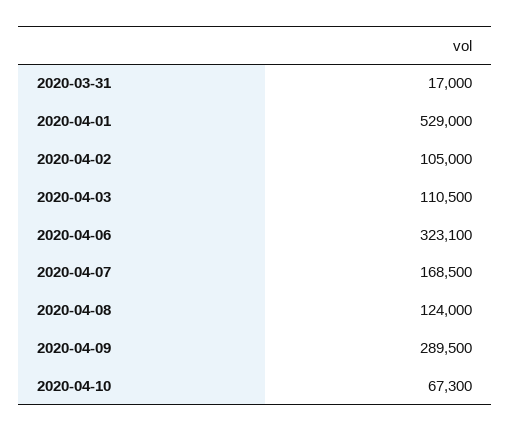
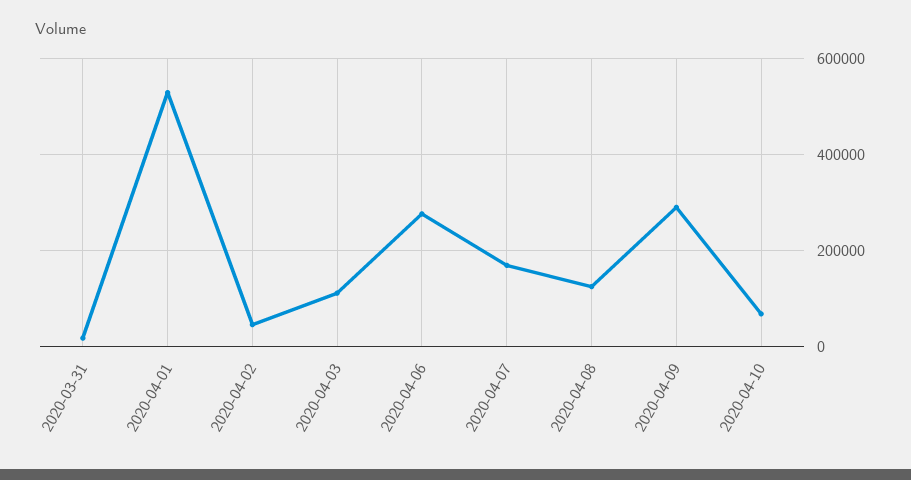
  {
    "2020-03-31": 17000,
    "2020-04-01": 529000,
-   "2020-04-02": 105000,
+   "2020-04-02": 40000,
    "2020-04-03": 110500,
-   "2020-04-06": 323100,
+   "2020-04-06": 280000,
    "2020-04-07": 168500,
    "2020-04-08": 124000,
    "2020-04-09": 289500,
    "2020-04-10": 67300
  }

